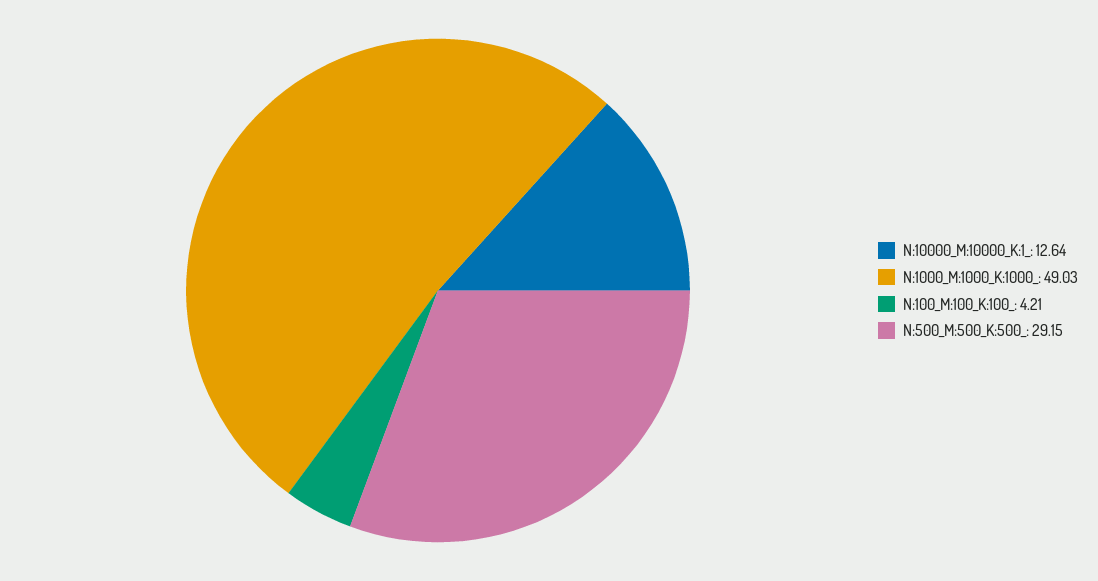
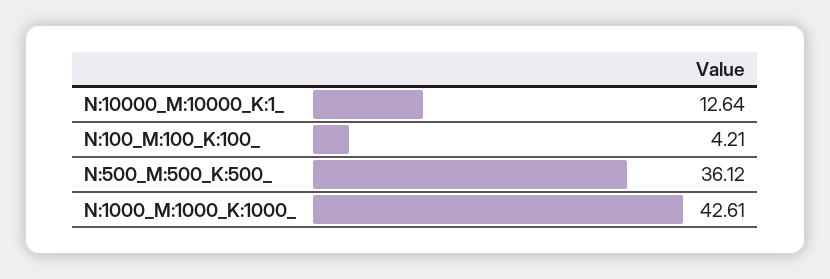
  {
    "N:10000_M:10000_K:1_": 12.64,
-   "N:1000_M:1000_K:1000_": 49.03,
+   "N:1000_M:1000_K:1000_": 42.61,
    "N:100_M:100_K:100_": 4.21,
-   "N:500_M:500_K:500_": 29.15
+   "N:500_M:500_K:500_": 36.12
  }

